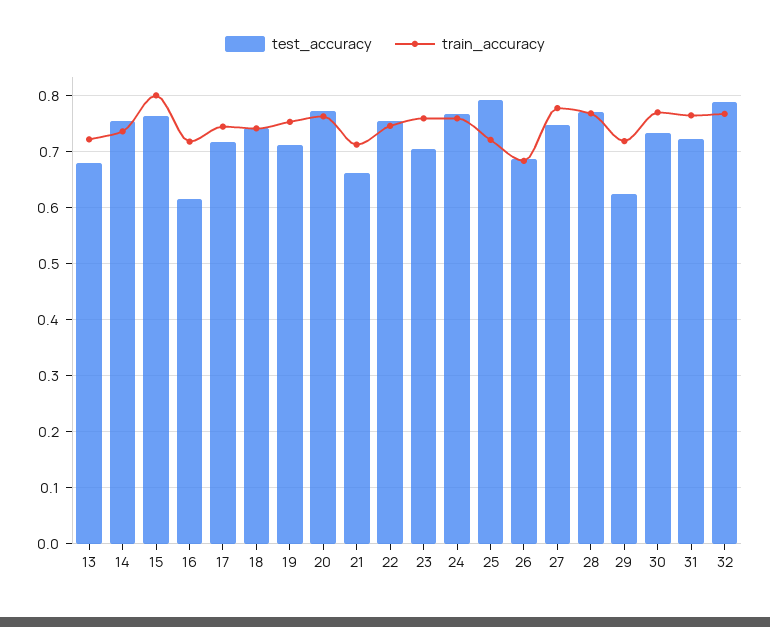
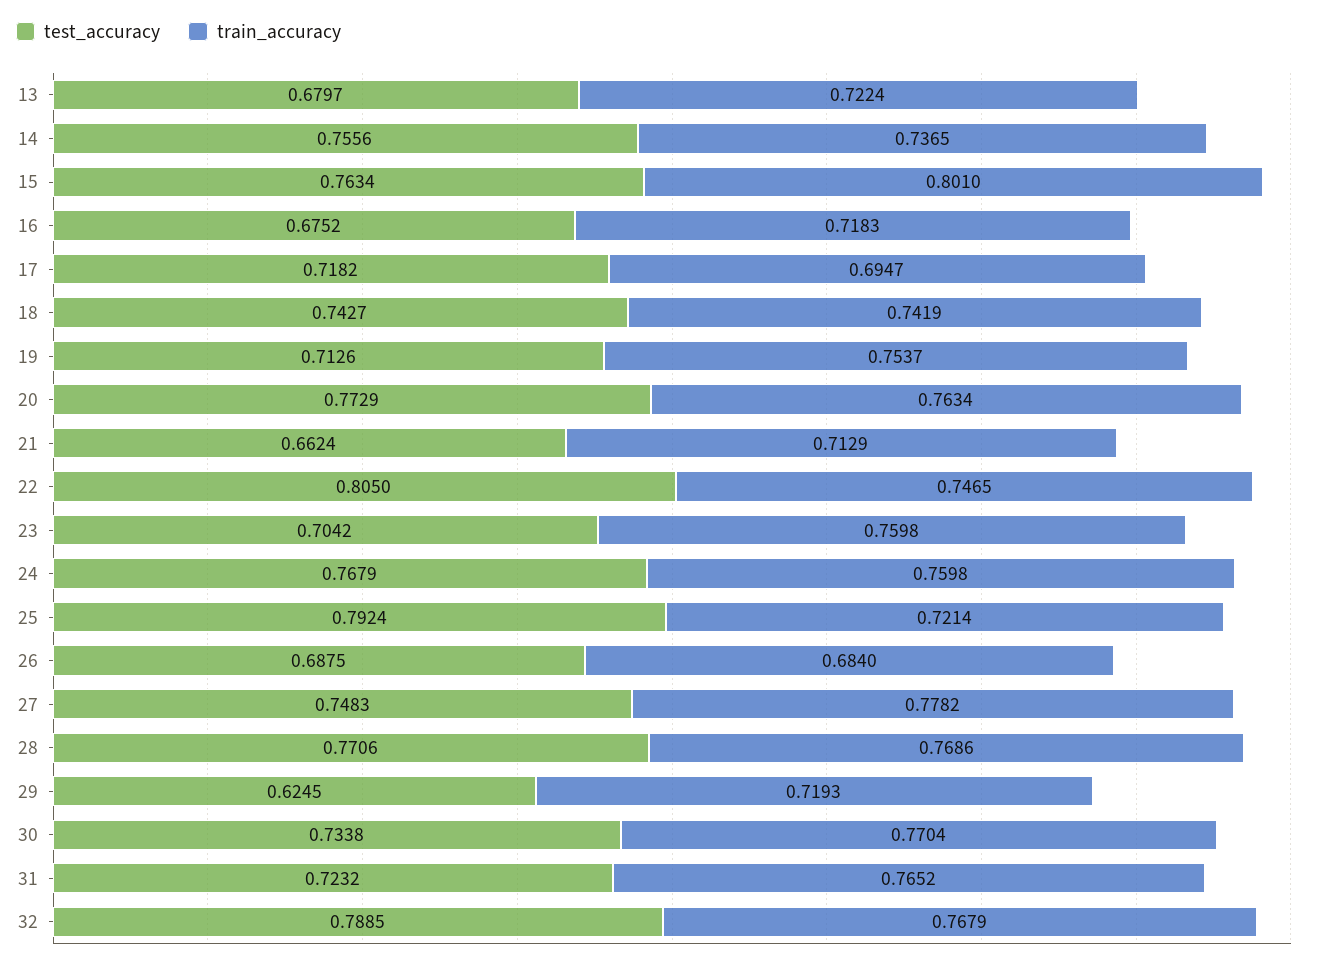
  {
    "test_accuracy": {
      "13": 0.6797,
      "14": 0.7556,
      "15": 0.7634,
-     "16": 0.62,
+     "16": 0.6752,
      "17": 0.7182,
      "18": 0.7427,
      "19": 0.7126,
      "20": 0.7729,
      "21": 0.6624,
-     "22": 0.76,
+     "22": 0.805,
      "23": 0.7042,
      "24": 0.7679,
      "25": 0.7924,
      "26": 0.6875,
      "27": 0.7483,
      "28": 0.7706,
      "29": 0.6245,
      "30": 0.7338,
      "31": 0.7232,
      "32": 0.7885
    },
    "train_accuracy": {
      "13": 0.7224,
      "14": 0.7365,
      "15": 0.801,
      "16": 0.7183,
-     "17": 0.74,
+     "17": 0.6947,
      "18": 0.7419,
      "19": 0.7537,
      "20": 0.7634,
      "21": 0.7129,
      "22": 0.7465,
      "23": 0.7598,
      "24": 0.7598,
      "25": 0.7214,
      "26": 0.684,
      "27": 0.7782,
      "28": 0.7686,
      "29": 0.7193,
      "30": 0.7704,
      "31": 0.7652,
      "32": 0.7679
    }
  }

